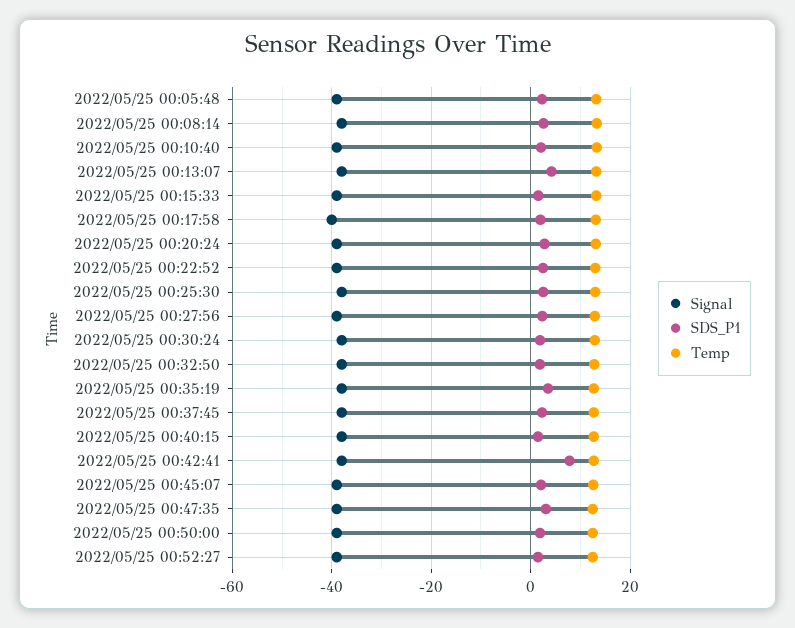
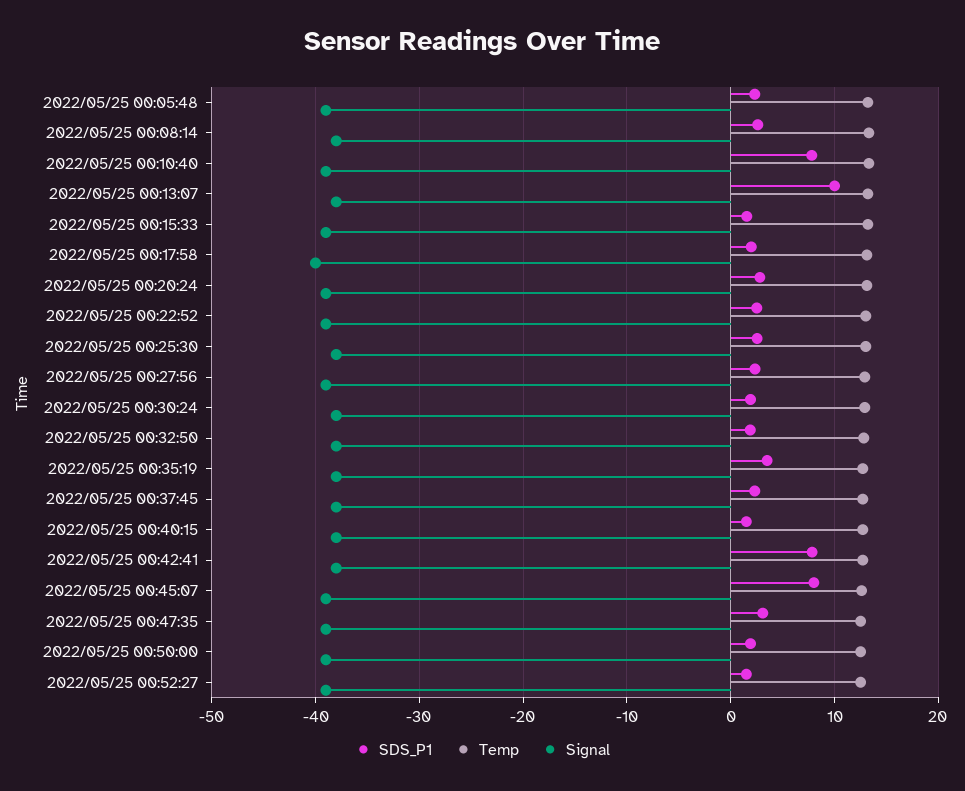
  {
    "Signal": {
      "2022/05/25 00:05:48": -39,
      "2022/05/25 00:08:14": -38,
      "2022/05/25 00:10:40": -39,
      "2022/05/25 00:13:07": -38,
      "2022/05/25 00:15:33": -39,
      "2022/05/25 00:17:58": -40,
      "2022/05/25 00:20:24": -39,
      "2022/05/25 00:22:52": -39,
      "2022/05/25 00:25:30": -38,
      "2022/05/25 00:27:56": -39,
      "2022/05/25 00:30:24": -38,
      "2022/05/25 00:32:50": -38,
      "2022/05/25 00:35:19": -38,
      "2022/05/25 00:37:45": -38,
      "2022/05/25 00:40:15": -38,
      "2022/05/25 00:42:41": -38,
      "2022/05/25 00:45:07": -39,
      "2022/05/25 00:47:35": -39,
      "2022/05/25 00:50:00": -39,
      "2022/05/25 00:52:27": -39
    },
    "SDS_P1": {
      "2022/05/25 00:05:48": 2,
      "2022/05/25 00:08:14": 3,
-     "2022/05/25 00:10:40": 2,
+     "2022/05/25 00:10:40": 8,
-     "2022/05/25 00:13:07": 4,
+     "2022/05/25 00:13:07": 10,
      "2022/05/25 00:15:33": 2,
      "2022/05/25 00:17:58": 2,
      "2022/05/25 00:20:24": 3,
      "2022/05/25 00:22:52": 3,
      "2022/05/25 00:25:30": 3,
      "2022/05/25 00:27:56": 2,
      "2022/05/25 00:30:24": 2,
      "2022/05/25 00:32:50": 2,
      "2022/05/25 00:35:19": 4,
      "2022/05/25 00:37:45": 2,
      "2022/05/25 00:40:15": 2,
      "2022/05/25 00:42:41": 8,
-     "2022/05/25 00:45:07": 2,
+     "2022/05/25 00:45:07": 8,
      "2022/05/25 00:47:35": 3,
      "2022/05/25 00:50:00": 2,
      "2022/05/25 00:52:27": 2
    },
    "Temp": {
      "2022/05/25 00:05:48": 13,
      "2022/05/25 00:08:14": 13,
      "2022/05/25 00:10:40": 13,
      "2022/05/25 00:13:07": 13,
      "2022/05/25 00:15:33": 13,
      "2022/05/25 00:17:58": 13,
      "2022/05/25 00:20:24": 13,
      "2022/05/25 00:22:52": 13,
      "2022/05/25 00:25:30": 13,
      "2022/05/25 00:27:56": 13,
      "2022/05/25 00:30:24": 13,
      "2022/05/25 00:32:50": 13,
      "2022/05/25 00:35:19": 13,
      "2022/05/25 00:37:45": 13,
      "2022/05/25 00:40:15": 13,
      "2022/05/25 00:42:41": 13,
      "2022/05/25 00:45:07": 13,
      "2022/05/25 00:47:35": 13,
      "2022/05/25 00:50:00": 13,
      "2022/05/25 00:52:27": 13
    }
  }

